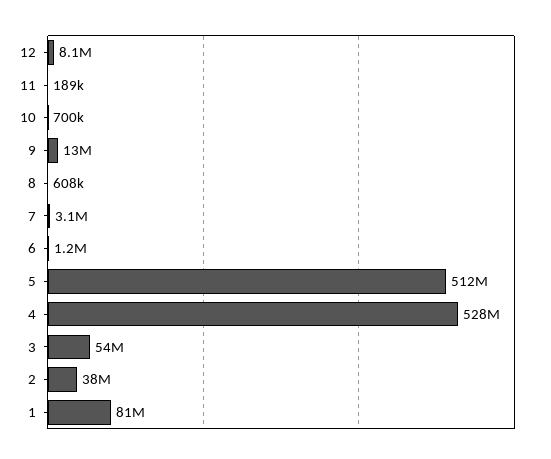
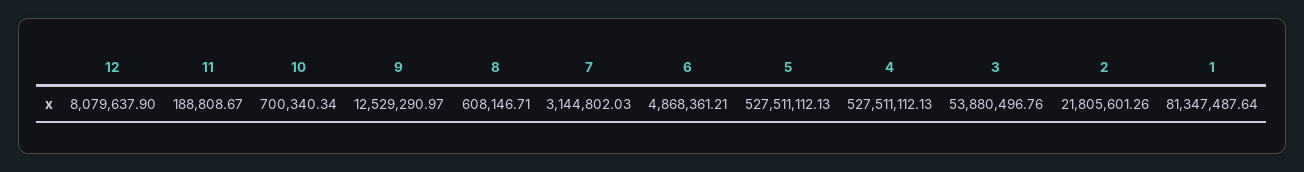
  {
    "12": 8079637.9,
    "11": 188808.67,
    "10": 700340.34,
    "9": 12529290.97,
    "8": 608146.71,
    "7": 3144802.03,
-   "6": 1200000,
+   "6": 4868361.21,
-   "5": 512000000,
+   "5": 527511112.13,
    "4": 527511112.13,
    "3": 53880496.76,
-   "2": 38000000,
+   "2": 21805601.26,
    "1": 81347487.64
  }

